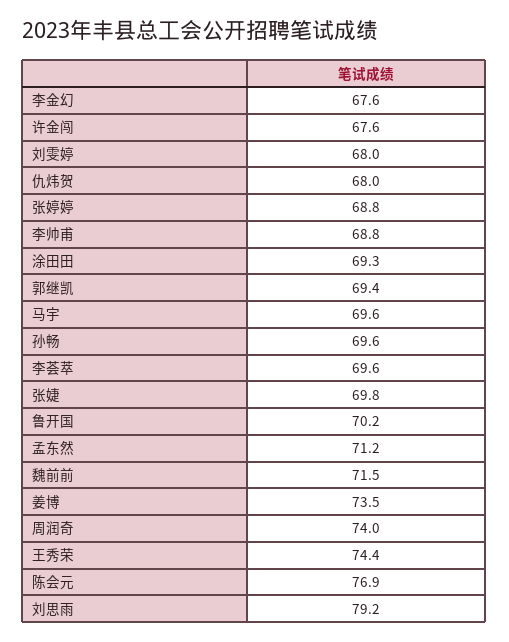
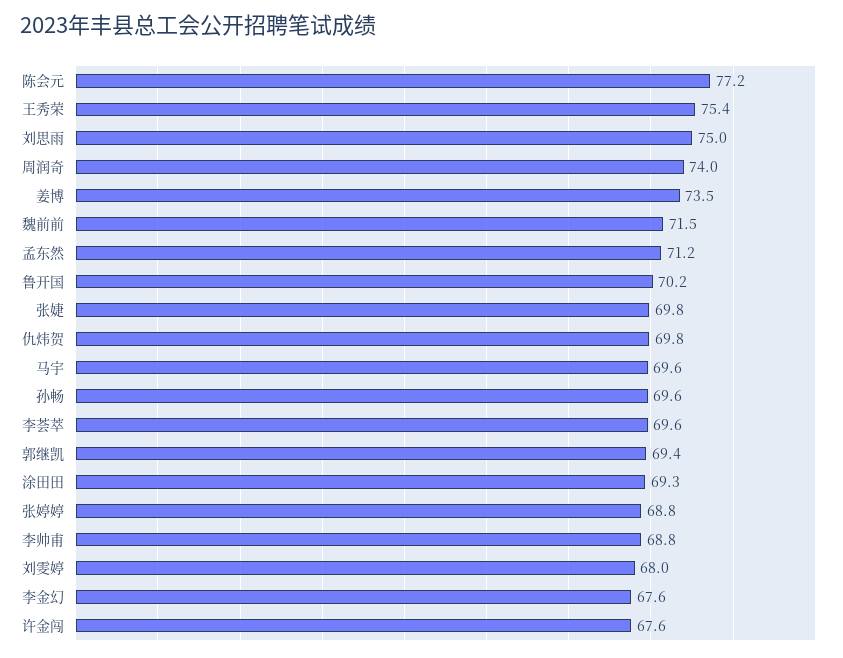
  {
    "李金幻": 67.6,
    "许金闯": 67.6,
    "刘雯婷": 68,
-   "仇炜贺": 68,
+   "仇炜贺": 69.8,
    "张婷婷": 68.8,
    "李帅甫": 68.8,
    "涂田田": 69.3,
    "郭继凯": 69.4,
    "马宇": 69.6,
    "孙畅": 69.6,
    "李荟萃": 69.6,
    "张婕": 69.8,
    "鲁开国": 70.2,
    "孟东然": 71.2,
    "魏前前": 71.5,
    "姜博": 73.5,
    "周润奇": 74,
-   "王秀荣": 74.4,
+   "王秀荣": 75.4,
-   "陈会元": 76.9,
+   "陈会元": 77.2,
-   "刘思雨": 79.2
+   "刘思雨": 75
  }

